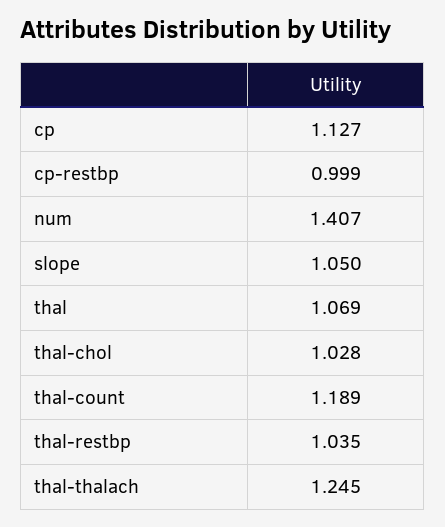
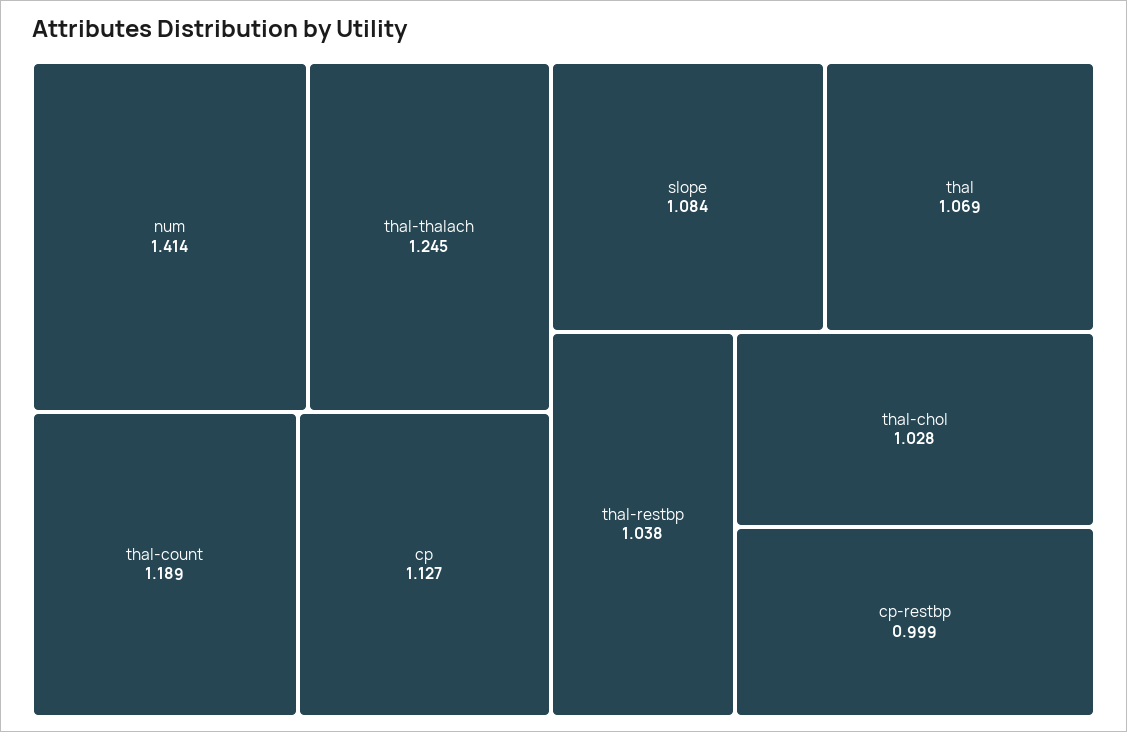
  {
    "cp": 1.127,
    "cp-restbp": 0.999,
-   "num": 1.407,
+   "num": 1.414,
-   "slope": 1.05,
+   "slope": 1.084,
    "thal": 1.069,
    "thal-chol": 1.028,
    "thal-count": 1.189,
-   "thal-restbp": 1.035,
+   "thal-restbp": 1.038,
    "thal-thalach": 1.245
  }

